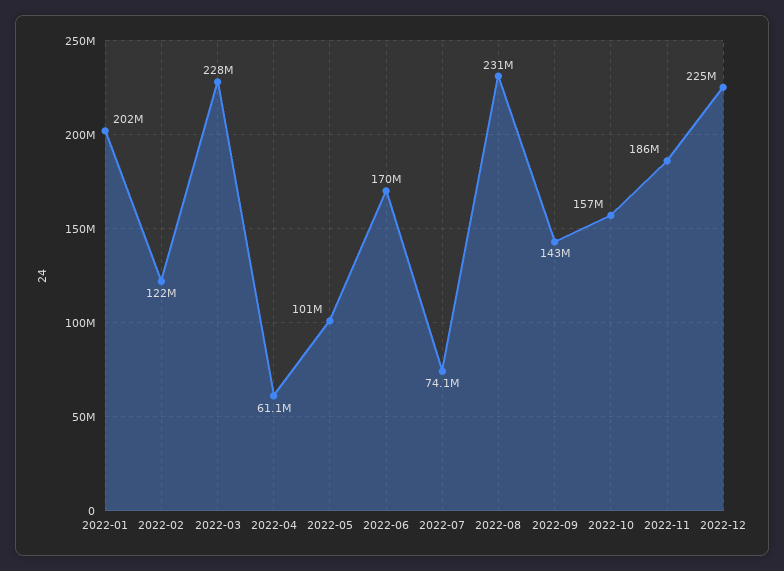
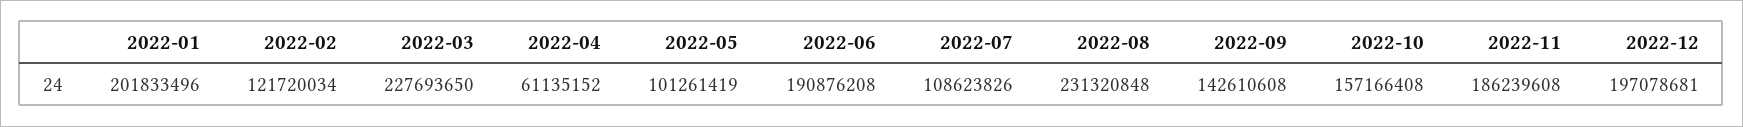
  {
    "2022-01": 201833496,
    "2022-02": 121720034,
    "2022-03": 227693650,
    "2022-04": 61135152,
    "2022-05": 101261419,
-   "2022-06": 170000000,
+   "2022-06": 190876208,
-   "2022-07": 74100000,
+   "2022-07": 108623826,
    "2022-08": 231320848,
    "2022-09": 142610608,
    "2022-10": 157166408,
    "2022-11": 186239608,
-   "2022-12": 225000000
+   "2022-12": 197078681
  }

